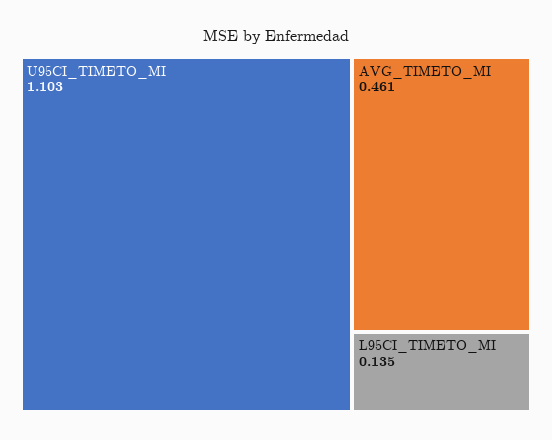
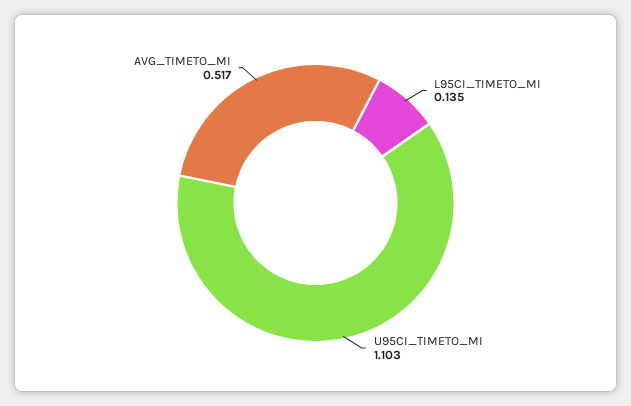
  {
    "U95CI_TIMETO_MI": 1.103,
-   "AVG_TIMETO_MI": 0.461,
+   "AVG_TIMETO_MI": 0.517,
    "L95CI_TIMETO_MI": 0.135
  }

